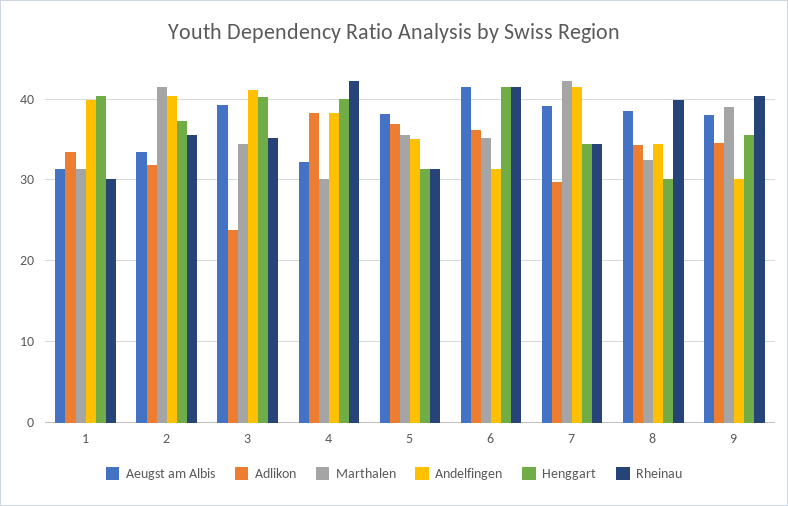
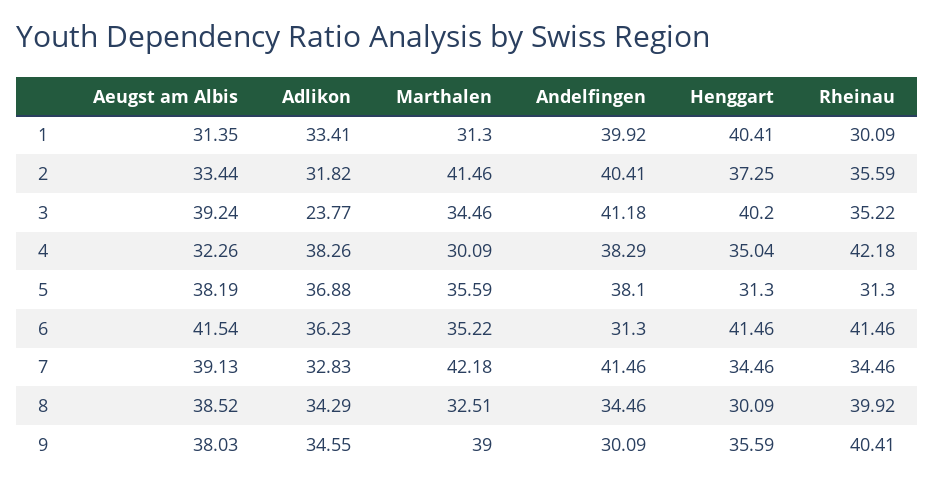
  {
    "Aeugst am Albis": {
      "1": 31.35,
      "2": 33.44,
      "3": 39.24,
      "4": 32.26,
      "5": 38.19,
      "6": 41.54,
      "7": 39.13,
      "8": 38.52,
      "9": 38.03
    },
    "Adlikon": {
      "1": 33.41,
      "2": 31.82,
      "3": 23.77,
      "4": 38.26,
      "5": 36.88,
      "6": 36.23,
-     "7": 30,
+     "7": 32.83,
      "8": 34.29,
      "9": 34.55
    },
    "Marthalen": {
      "1": 31.3,
      "2": 41.46,
      "3": 34.46,
      "4": 30.09,
      "5": 35.59,
      "6": 35.22,
      "7": 42.18,
      "8": 32.51,
      "9": 39
    },
    "Andelfingen": {
      "1": 39.92,
      "2": 40.41,
      "3": 41.18,
      "4": 38.29,
-     "5": 35,
+     "5": 38.1,
      "6": 31.3,
      "7": 41.46,
      "8": 34.46,
      "9": 30.09
    },
    "Henggart": {
      "1": 40.41,
      "2": 37.25,
      "3": 40.2,
-     "4": 40,
+     "4": 35.04,
      "5": 31.3,
      "6": 41.46,
      "7": 34.46,
      "8": 30.09,
      "9": 35.59
    },
    "Rheinau": {
      "1": 30.09,
      "2": 35.59,
      "3": 35.22,
      "4": 42.18,
      "5": 31.3,
      "6": 41.46,
      "7": 34.46,
      "8": 39.92,
      "9": 40.41
    }
  }

